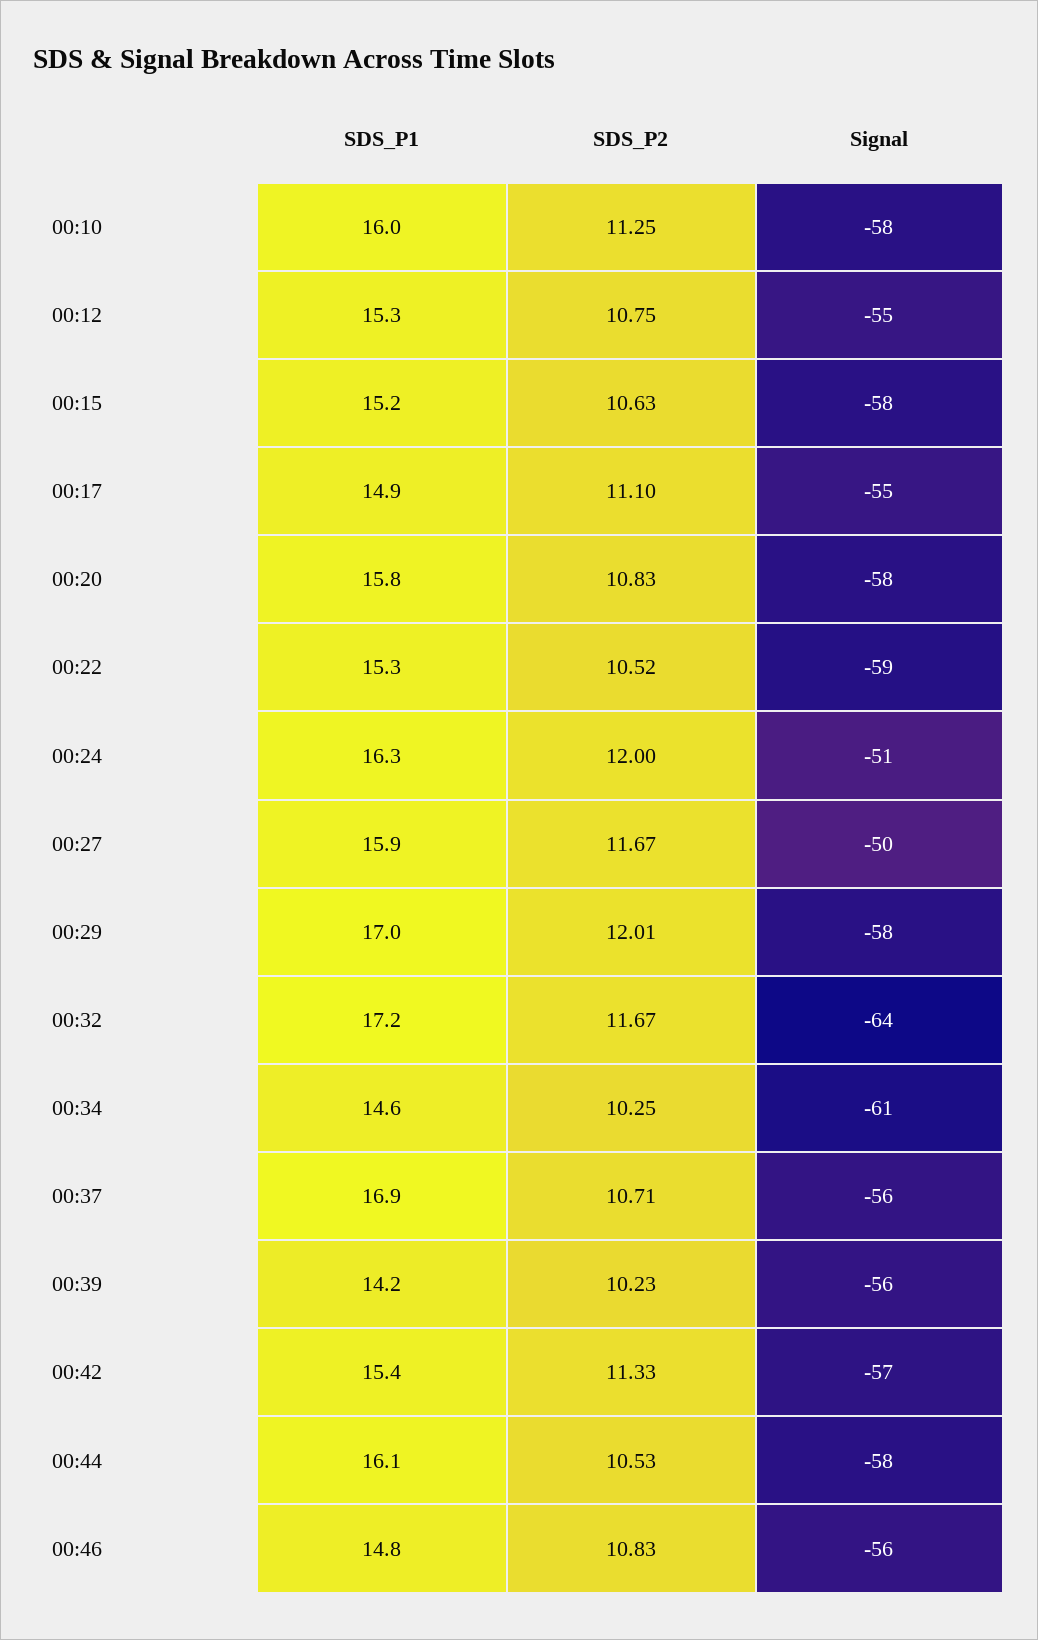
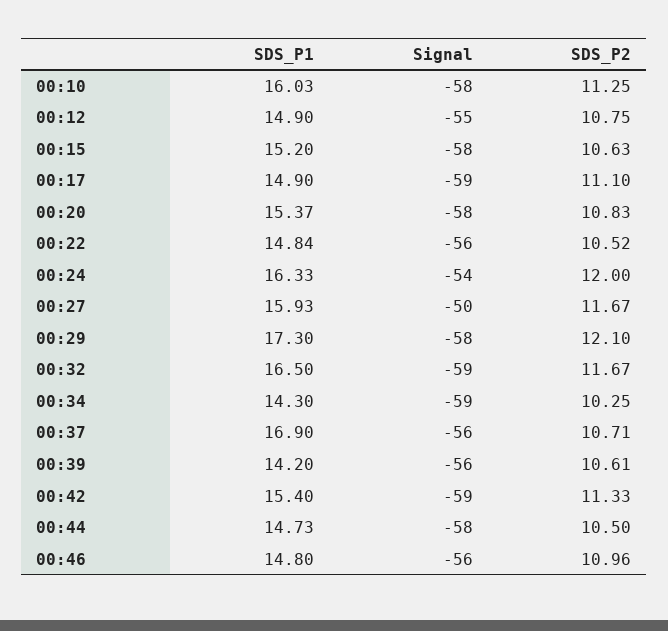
  {
    "SDS_P1": {
      "00:10": 16.03,
-     "00:12": 15.3,
+     "00:12": 14.9,
      "00:15": 15.2,
      "00:17": 14.9,
-     "00:20": 15.8,
+     "00:20": 15.37,
-     "00:22": 15.3,
+     "00:22": 14.84,
      "00:24": 16.33,
      "00:27": 15.93,
-     "00:29": 17,
+     "00:29": 17.3,
-     "00:32": 17.2,
+     "00:32": 16.5,
-     "00:34": 14.6,
+     "00:34": 14.3,
      "00:37": 16.9,
      "00:39": 14.2,
      "00:42": 15.4,
-     "00:44": 16.1,
+     "00:44": 14.73,
      "00:46": 14.8
    },
    "SDS_P2": {
      "00:10": 11.25,
      "00:12": 10.75,
      "00:15": 10.63,
      "00:17": 11.1,
      "00:20": 10.83,
      "00:22": 10.52,
      "00:24": 12,
      "00:27": 11.67,
-     "00:29": 12.01,
+     "00:29": 12.1,
      "00:32": 11.67,
      "00:34": 10.25,
      "00:37": 10.71,
-     "00:39": 10.23,
+     "00:39": 10.61,
      "00:42": 11.33,
-     "00:44": 10.53,
+     "00:44": 10.5,
-     "00:46": 10.83
+     "00:46": 10.96
    },
    "Signal": {
      "00:10": -58,
      "00:12": -55,
      "00:15": -58,
-     "00:17": -55,
+     "00:17": -59,
      "00:20": -58,
-     "00:22": -59,
+     "00:22": -56,
-     "00:24": -51,
+     "00:24": -54,
      "00:27": -50,
      "00:29": -58,
-     "00:32": -64,
+     "00:32": -59,
-     "00:34": -61,
+     "00:34": -59,
      "00:37": -56,
      "00:39": -56,
-     "00:42": -57,
+     "00:42": -59,
      "00:44": -58,
      "00:46": -56
    }
  }

